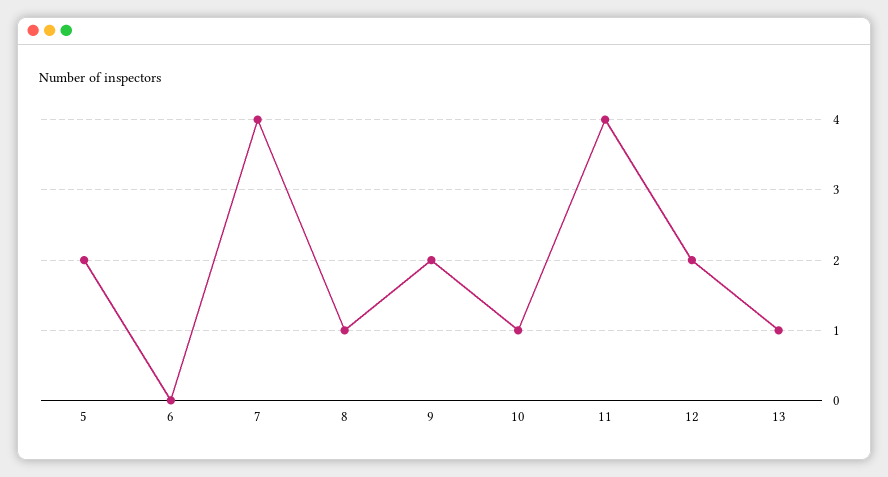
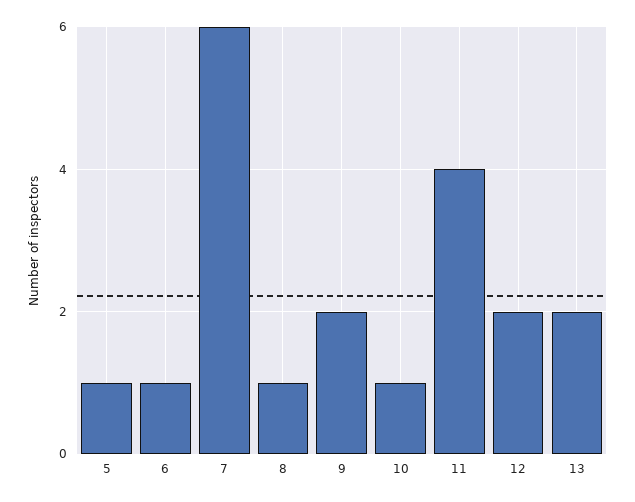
  {
-   "5": 2,
+   "5": 1,
-   "6": 0,
+   "6": 1,
-   "7": 4,
+   "7": 6,
    "8": 1,
    "9": 2,
    "10": 1,
    "11": 4,
    "12": 2,
-   "13": 1
+   "13": 2
  }

